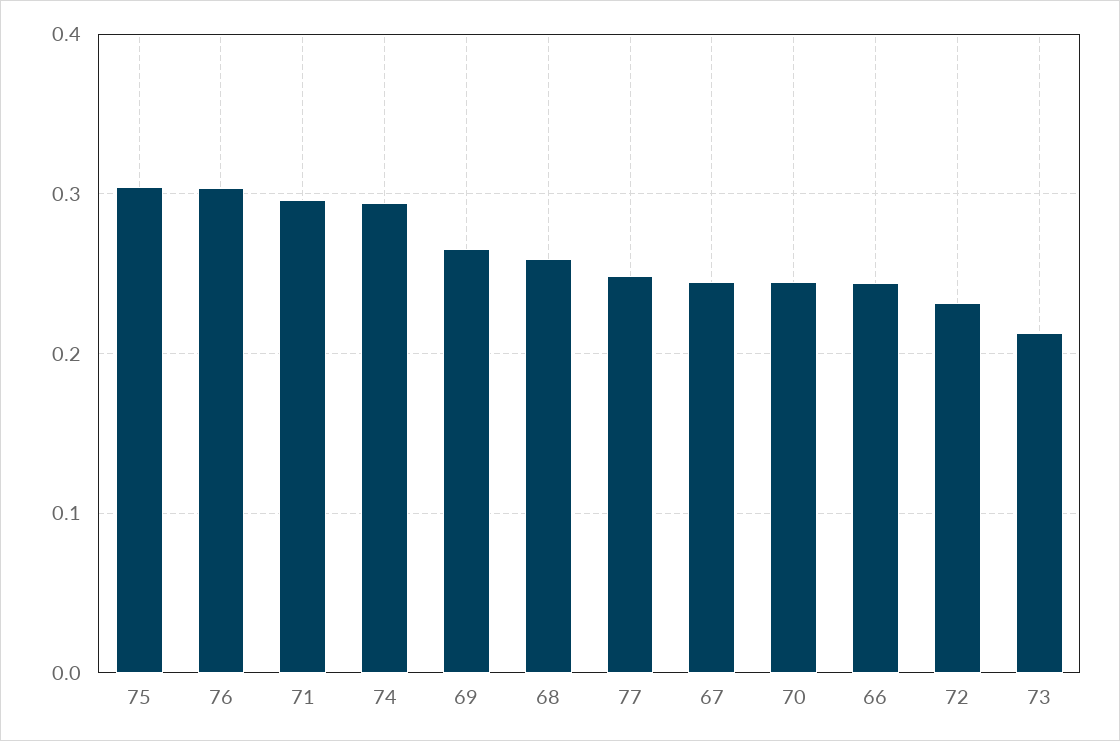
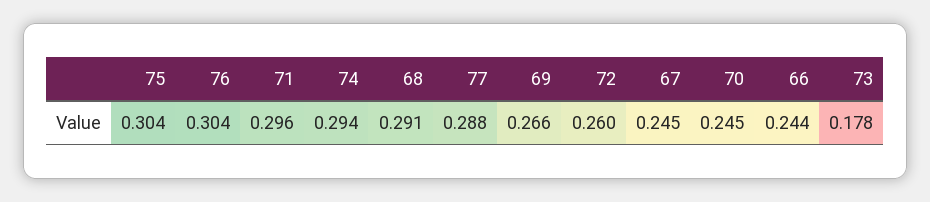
  {
    "75": 0.304,
    "76": 0.304,
    "71": 0.296,
    "74": 0.294,
    "69": 0.266,
-   "68": 0.26,
+   "68": 0.291,
-   "77": 0.25,
+   "77": 0.288,
    "67": 0.245,
    "70": 0.245,
    "66": 0.244,
-   "72": 0.23,
+   "72": 0.26,
-   "73": 0.21
+   "73": 0.178
  }

